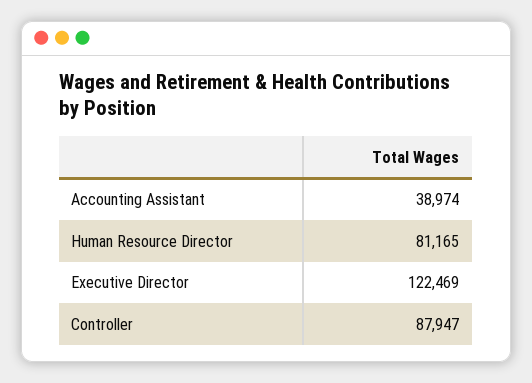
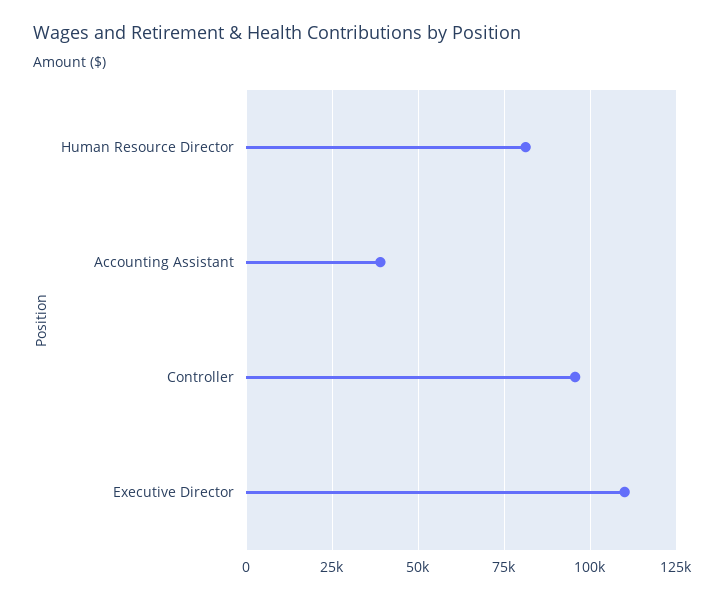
  {
    "Accounting Assistant": 38974,
    "Human Resource Director": 81165,
-   "Executive Director": 122469,
+   "Executive Director": 110000,
-   "Controller": 87947
+   "Controller": 95000
  }

